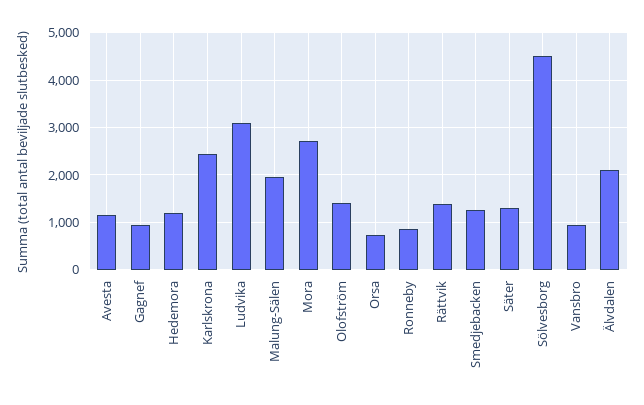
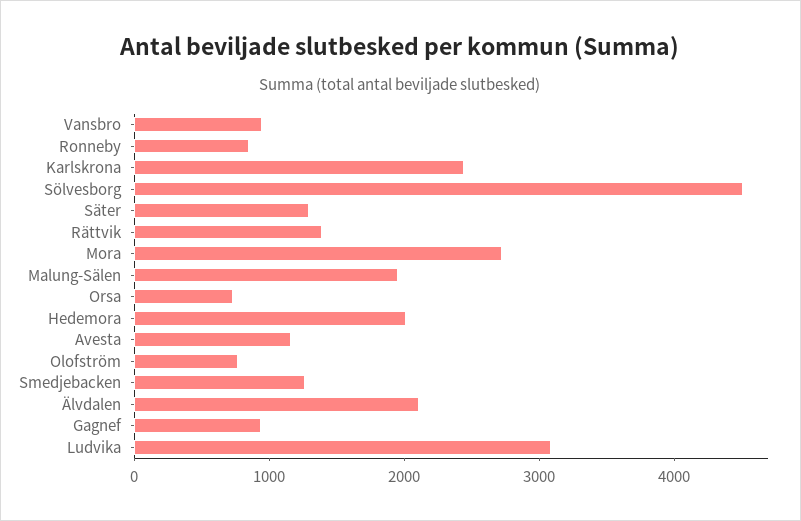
  {
    "Avesta": 1200,
    "Gagnef": 1000,
-   "Hedemora": 1200,
+   "Hedemora": 2000,
    "Karlskrona": 2400,
    "Ludvika": 3000,
    "Malung-Sälen": 2000,
    "Mora": 2800,
-   "Olofström": 1400,
+   "Olofström": 800,
    "Orsa": 800,
    "Ronneby": 800,
    "Rättvik": 1400,
    "Smedjebacken": 1200,
    "Säter": 1200,
    "Sölvesborg": 4600,
    "Vansbro": 1000,
    "Älvdalen": 2200
  }

